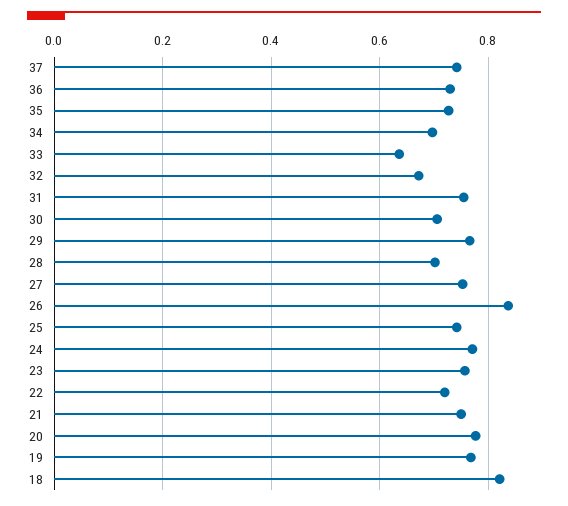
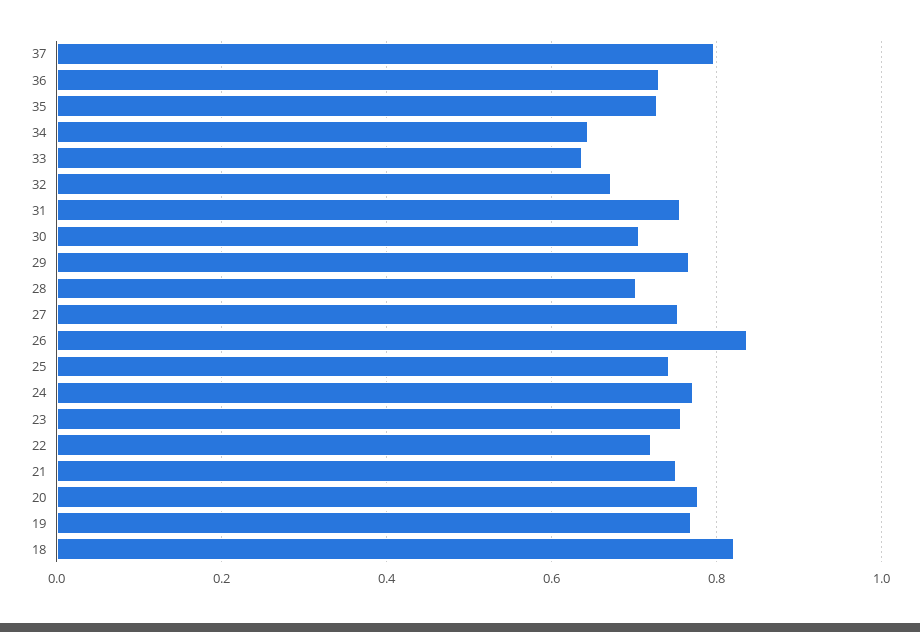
  {
-   "37": 0.74,
+   "37": 0.8,
    "36": 0.74,
    "35": 0.72,
-   "34": 0.7,
+   "34": 0.64,
    "33": 0.64,
    "32": 0.68,
    "31": 0.76,
    "30": 0.7,
    "29": 0.76,
    "28": 0.7,
    "27": 0.76,
    "26": 0.84,
    "25": 0.74,
    "24": 0.78,
    "23": 0.76,
    "22": 0.72,
    "21": 0.76,
    "20": 0.78,
    "19": 0.76,
    "18": 0.82
  }

